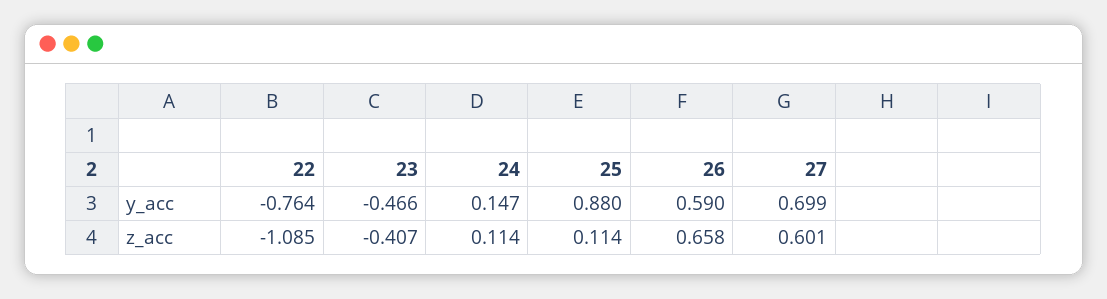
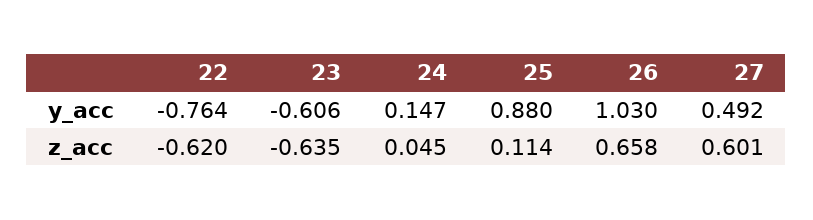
  {
    "22": {
      "y_acc": -0.764,
-     "z_acc": -1.085
+     "z_acc": -0.62
    },
    "23": {
-     "y_acc": -0.466,
+     "y_acc": -0.606,
-     "z_acc": -0.407
+     "z_acc": -0.635
    },
    "24": {
      "y_acc": 0.147,
-     "z_acc": 0.114
+     "z_acc": 0.045
    },
    "25": {
      "y_acc": 0.88,
      "z_acc": 0.114
    },
    "26": {
-     "y_acc": 0.59,
+     "y_acc": 1.03,
      "z_acc": 0.658
    },
    "27": {
-     "y_acc": 0.699,
+     "y_acc": 0.492,
      "z_acc": 0.601
    }
  }

